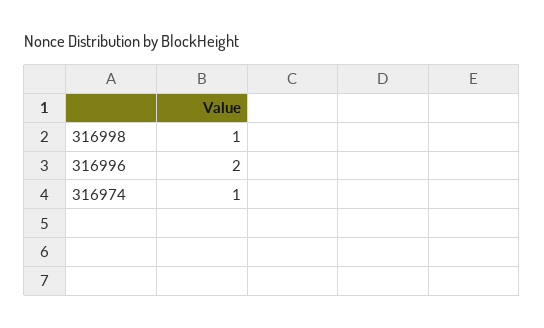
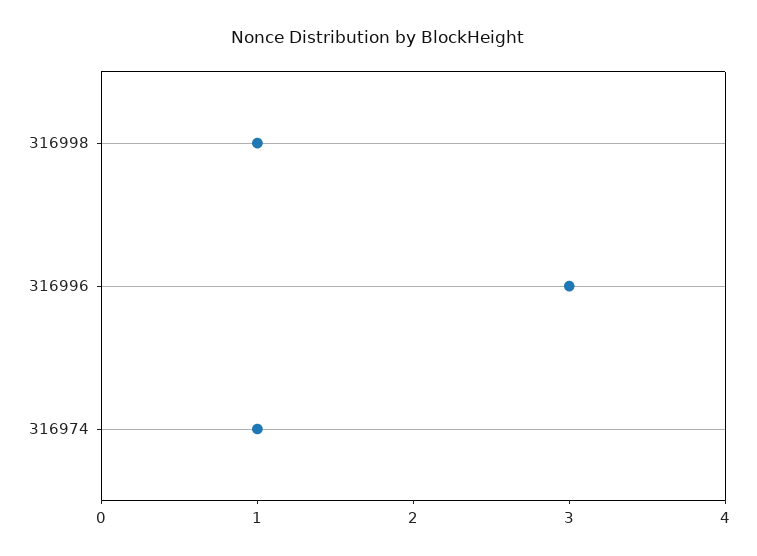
  {
    "316998": 1,
-   "316996": 2,
+   "316996": 3,
    "316974": 1
  }

